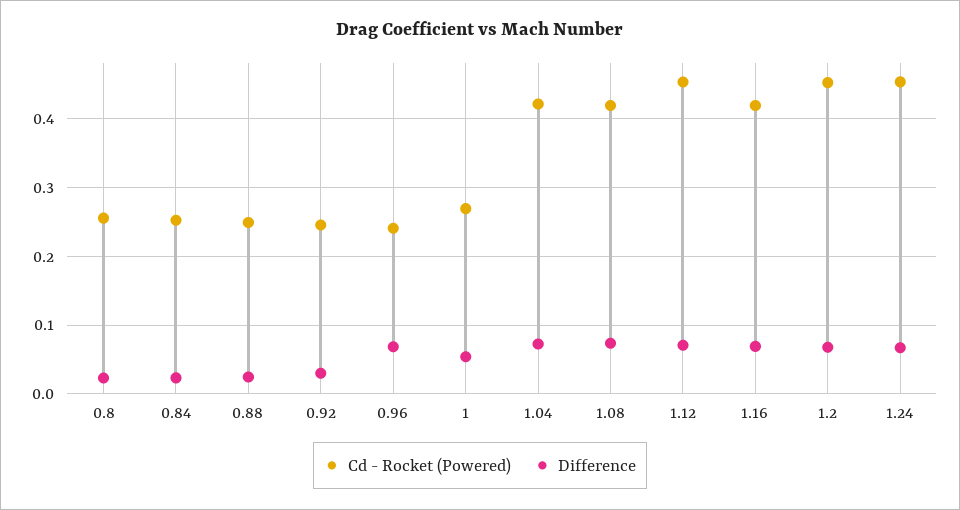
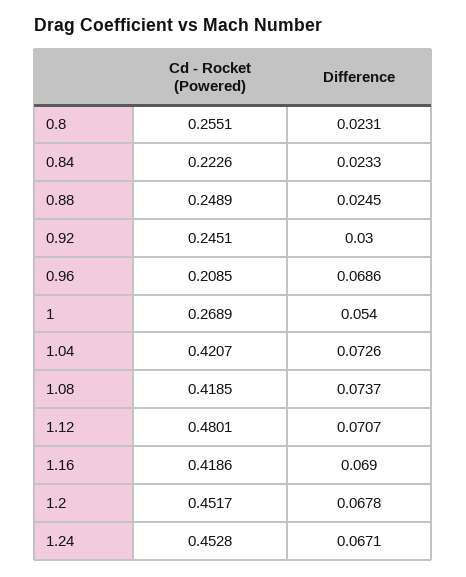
  {
    "Cd - Rocket (Powered)": {
      "0.8": 0.2551,
-     "0.84": 0.25,
+     "0.84": 0.2226,
      "0.88": 0.2489,
      "0.92": 0.2451,
-     "0.96": 0.24,
+     "0.96": 0.2085,
      "1": 0.2689,
      "1.04": 0.4207,
      "1.08": 0.4185,
-     "1.12": 0.45,
+     "1.12": 0.4801,
      "1.16": 0.4186,
      "1.2": 0.4517,
      "1.24": 0.4528
    },
    "Difference": {
      "0.8": 0.0231,
      "0.84": 0.0233,
      "0.88": 0.0245,
      "0.92": 0.03,
      "0.96": 0.0686,
      "1": 0.054,
      "1.04": 0.0726,
      "1.08": 0.0737,
      "1.12": 0.0707,
      "1.16": 0.069,
      "1.2": 0.0678,
      "1.24": 0.0671
    }
  }

